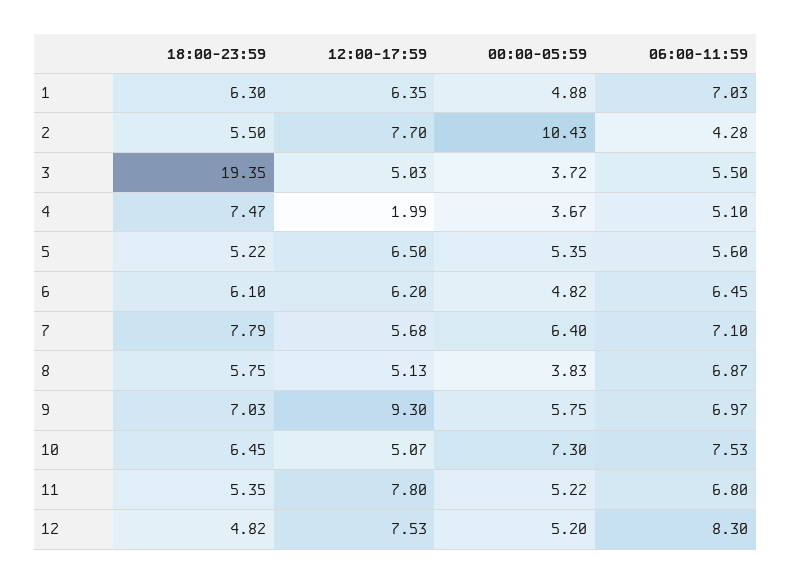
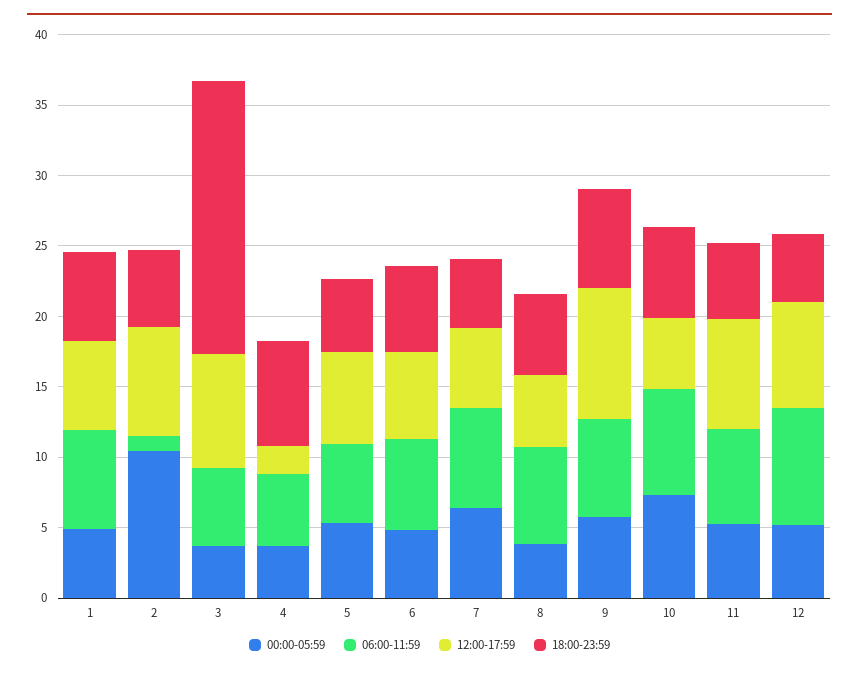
  {
    "18:00-23:59": {
      "1": 6.3,
      "2": 5.5,
      "3": 19.35,
      "4": 7.47,
      "5": 5.22,
      "6": 6.1,
-     "7": 7.79,
+     "7": 5,
      "8": 5.75,
      "9": 7.03,
      "10": 6.45,
      "11": 5.35,
      "12": 4.82
    },
    "12:00-17:59": {
      "1": 6.35,
      "2": 7.7,
-     "3": 5.03,
+     "3": 8,
      "4": 1.99,
      "5": 6.5,
      "6": 6.2,
      "7": 5.68,
      "8": 5.13,
      "9": 9.3,
      "10": 5.07,
      "11": 7.8,
      "12": 7.53
    },
    "00:00-05:59": {
      "1": 4.88,
      "2": 10.43,
      "3": 3.72,
      "4": 3.67,
      "5": 5.35,
      "6": 4.82,
      "7": 6.4,
      "8": 3.83,
      "9": 5.75,
      "10": 7.3,
      "11": 5.22,
      "12": 5.2
    },
    "06:00-11:59": {
      "1": 7.03,
-     "2": 4.28,
+     "2": 1,
      "3": 5.5,
      "4": 5.1,
      "5": 5.6,
      "6": 6.45,
      "7": 7.1,
      "8": 6.87,
      "9": 6.97,
      "10": 7.53,
      "11": 6.8,
      "12": 8.3
    }
  }

